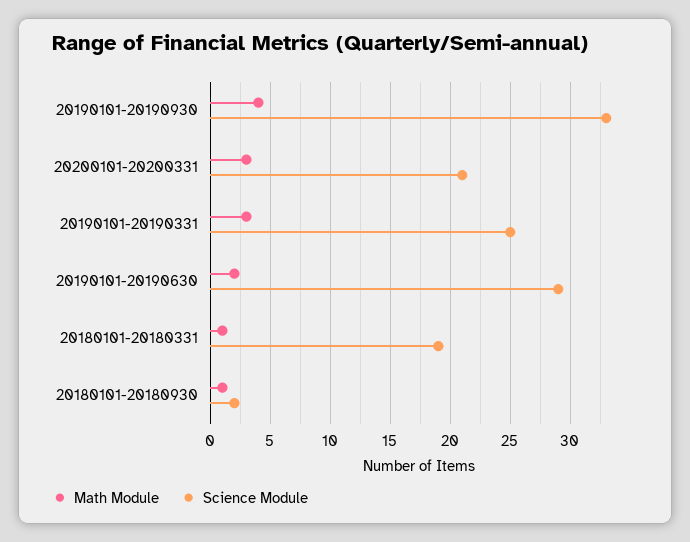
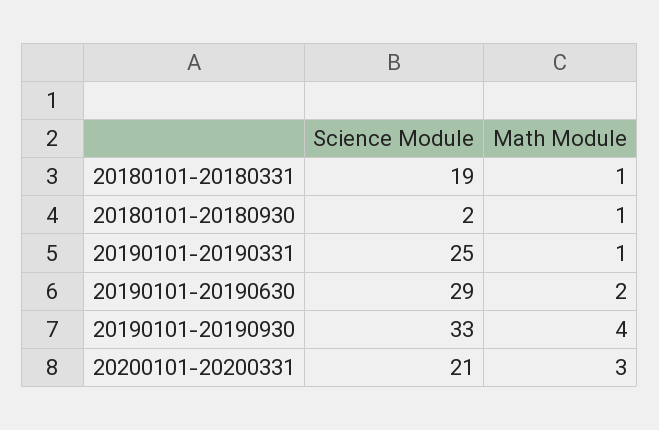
  {
    "Math Module": {
      "20190101-20190930": 4,
      "20200101-20200331": 3,
-     "20190101-20190331": 3,
+     "20190101-20190331": 1,
      "20190101-20190630": 2,
      "20180101-20180331": 1,
      "20180101-20180930": 1
    },
    "Science Module": {
      "20190101-20190930": 33,
      "20200101-20200331": 21,
      "20190101-20190331": 25,
      "20190101-20190630": 29,
      "20180101-20180331": 19,
      "20180101-20180930": 2
    }
  }

